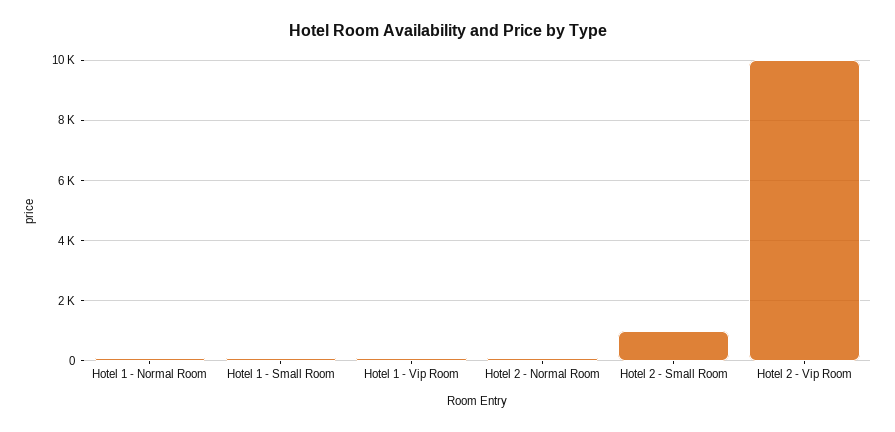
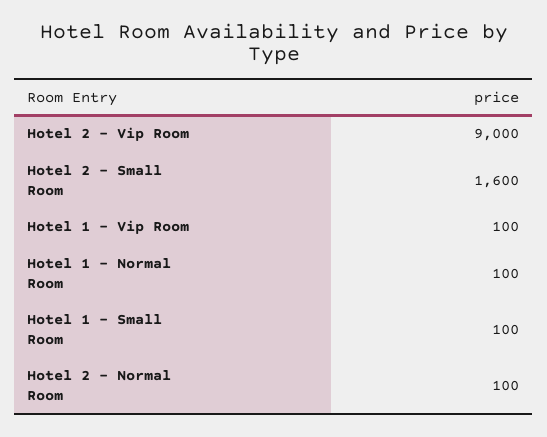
  {
    "Hotel 1 - Normal Room": 100,
    "Hotel 1 - Small Room": 100,
    "Hotel 1 - Vip Room": 100,
    "Hotel 2 - Normal Room": 100,
-   "Hotel 2 - Small Room": 1000,
+   "Hotel 2 - Small Room": 1600,
-   "Hotel 2 - Vip Room": 10000
+   "Hotel 2 - Vip Room": 9000
  }

